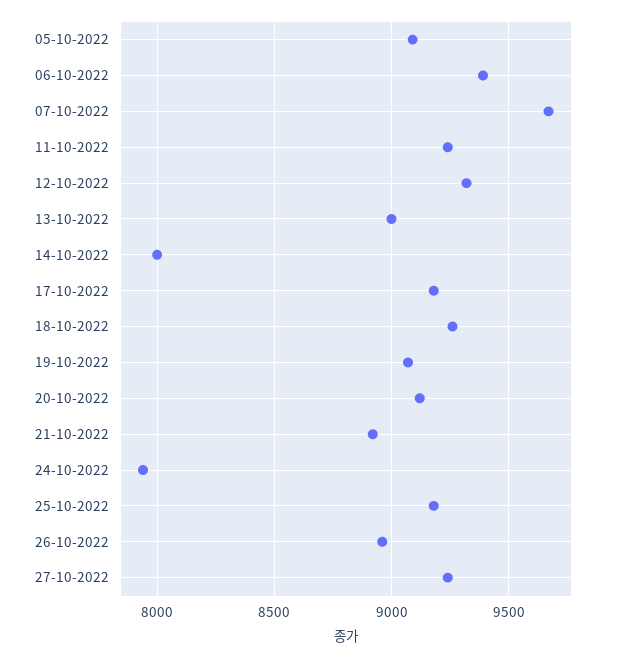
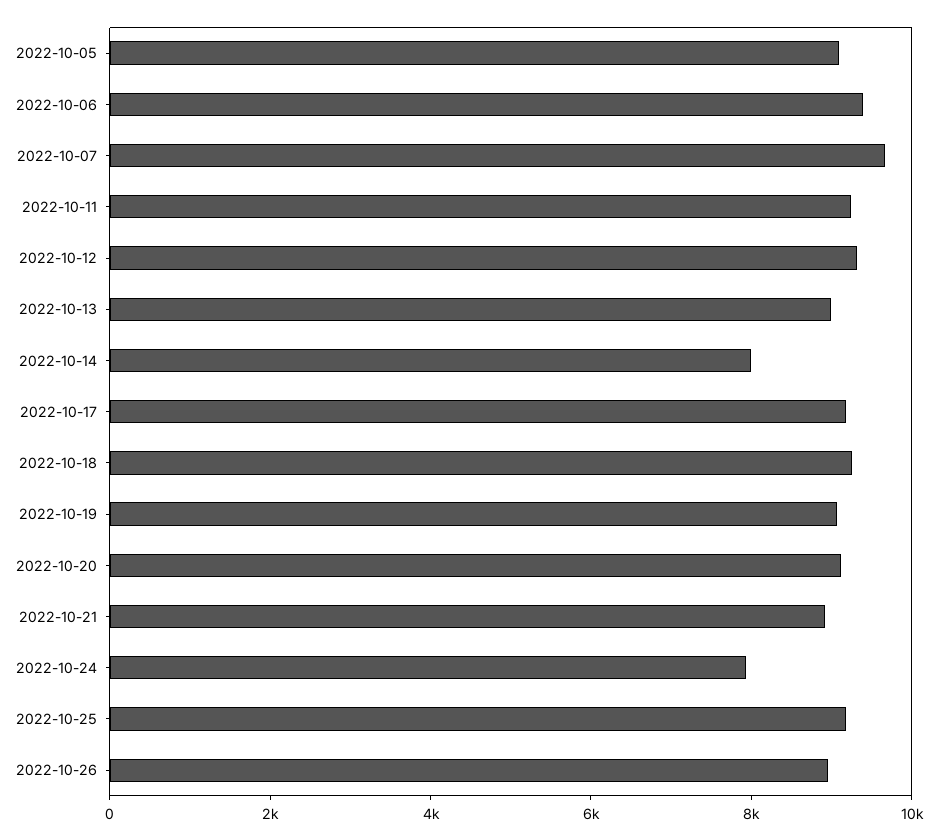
  {
    "05-10-2022": 9100,
    "06-10-2022": 9400,
    "07-10-2022": 9650,
    "11-10-2022": 9250,
    "12-10-2022": 9300,
    "13-10-2022": 9000,
    "14-10-2022": 8000,
    "17-10-2022": 9200,
    "18-10-2022": 9250,
    "19-10-2022": 9050,
    "20-10-2022": 9100,
    "21-10-2022": 8900,
    "24-10-2022": 7950,
    "25-10-2022": 9200,
-   "26-10-2022": 8950,
+   "26-10-2022": 8950
-   "27-10-2022": 9250
  }

